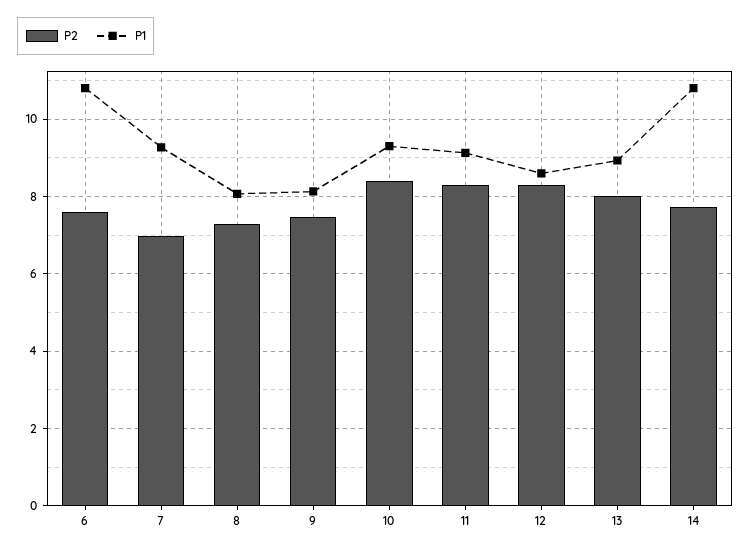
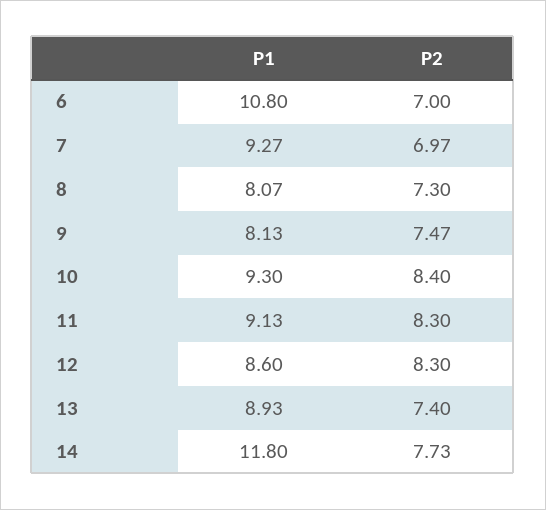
  {
    "P2": {
-     "6": 7.6,
+     "6": 7,
      "7": 6.97,
      "8": 7.3,
      "9": 7.47,
      "10": 8.4,
      "11": 8.3,
      "12": 8.3,
-     "13": 8,
+     "13": 7.4,
      "14": 7.73
    },
    "P1": {
      "6": 10.8,
      "7": 9.27,
      "8": 8.07,
      "9": 8.13,
      "10": 9.3,
      "11": 9.13,
      "12": 8.6,
      "13": 8.93,
-     "14": 10.8
+     "14": 11.8
    }
  }

